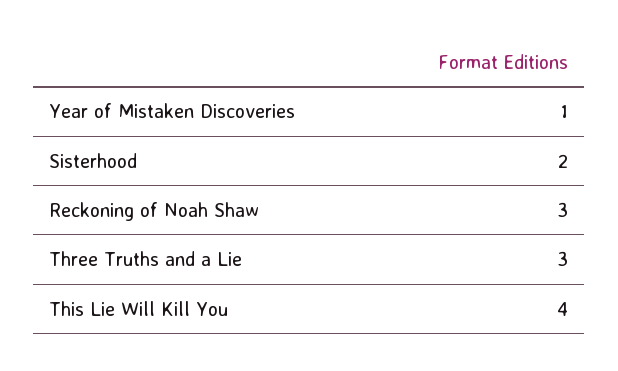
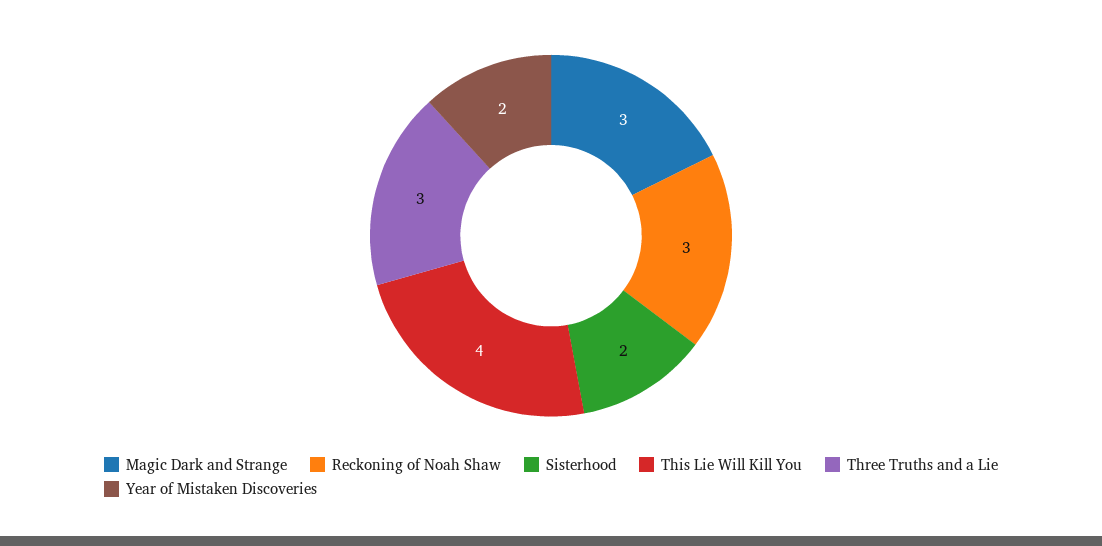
  {
-   "Year of Mistaken Discoveries": 1,
+   "Year of Mistaken Discoveries": 2,
    "Sisterhood": 2,
    "Reckoning of Noah Shaw": 3,
    "Three Truths and a Lie": 3,
-   "This Lie Will Kill You": 4
+   "This Lie Will Kill You": 4,
+   "Magic Dark and Strange": 3
  }

